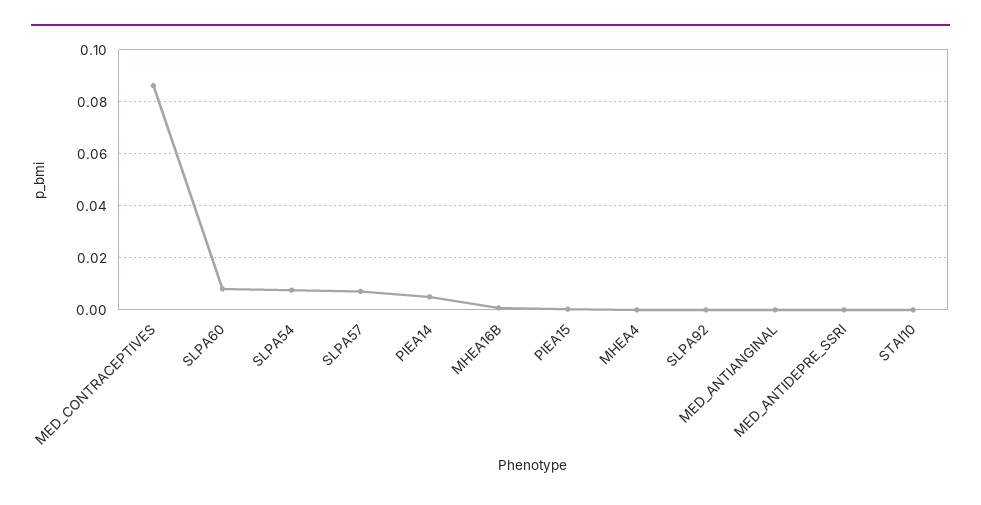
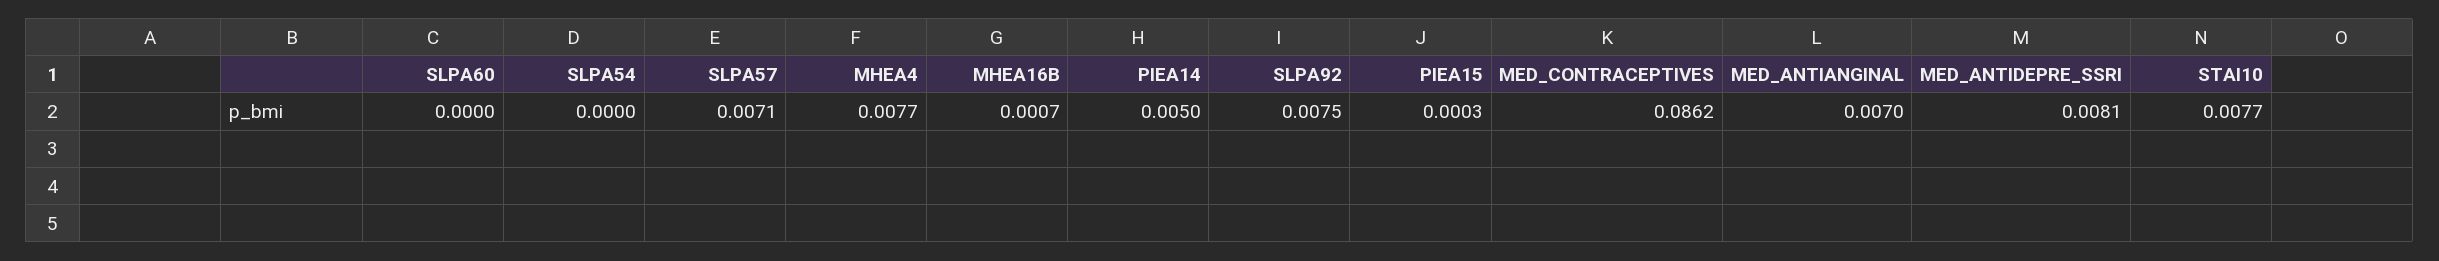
  {
    "MED_CONTRACEPTIVES": 0.0862,
-   "SLPA60": 0.0075,
+   "SLPA60": 0,
-   "SLPA54": 0.0075,
+   "SLPA54": 0,
    "SLPA57": 0.0071,
    "PIEA14": 0.005,
    "MHEA16B": 0.0007,
    "PIEA15": 0.0003,
-   "MHEA4": 0,
+   "MHEA4": 0.0077,
-   "SLPA92": 0,
+   "SLPA92": 0.0075,
-   "MED_ANTIANGINAL": 0,
+   "MED_ANTIANGINAL": 0.007,
-   "MED_ANTIDEPRE_SSRI": 0,
+   "MED_ANTIDEPRE_SSRI": 0.0081,
-   "STAI10": 0
+   "STAI10": 0.0077
  }

